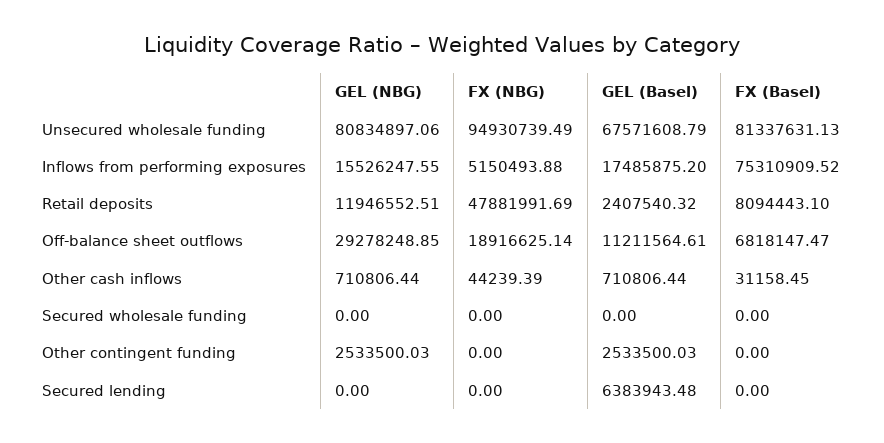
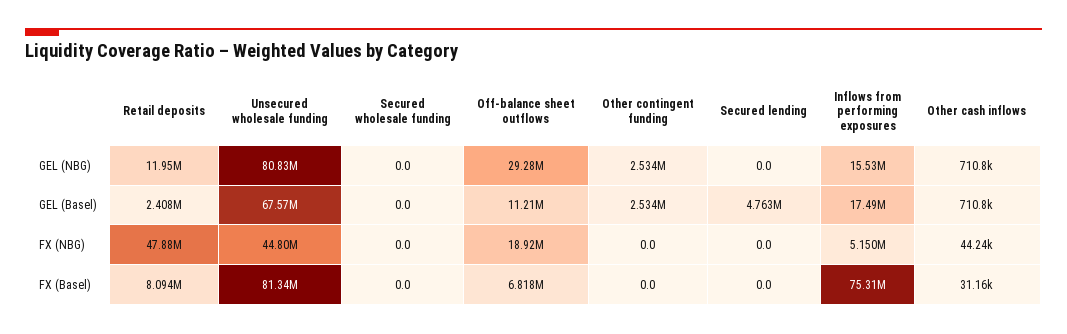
  {
    "GEL (NBG)": {
      "Unsecured wholesale funding": 80834897.06,
      "Inflows from performing exposures": 15526247.55,
      "Retail deposits": 11946552.51,
      "Off-balance sheet outflows": 29278248.85,
      "Other cash inflows": 710806.44,
      "Secured wholesale funding": 0,
      "Other contingent funding": 2533500.03,
      "Secured lending": 0
    },
    "FX (NBG)": {
-     "Unsecured wholesale funding": 94930739.49,
+     "Unsecured wholesale funding": 44800000,
      "Inflows from performing exposures": 5150493.88,
      "Retail deposits": 47881991.69,
      "Off-balance sheet outflows": 18916625.14,
      "Other cash inflows": 44239.39,
      "Secured wholesale funding": 0,
      "Other contingent funding": 0,
      "Secured lending": 0
    },
    "GEL (Basel)": {
      "Unsecured wholesale funding": 67571608.79,
      "Inflows from performing exposures": 17485875.2,
      "Retail deposits": 2407540.32,
      "Off-balance sheet outflows": 11211564.61,
      "Other cash inflows": 710806.44,
      "Secured wholesale funding": 0,
      "Other contingent funding": 2533500.03,
-     "Secured lending": 6383943.48
+     "Secured lending": 4763000
    },
    "FX (Basel)": {
      "Unsecured wholesale funding": 81337631.13,
      "Inflows from performing exposures": 75310909.52,
      "Retail deposits": 8094443.1,
      "Off-balance sheet outflows": 6818147.47,
      "Other cash inflows": 31158.45,
      "Secured wholesale funding": 0,
      "Other contingent funding": 0,
      "Secured lending": 0
    }
  }

